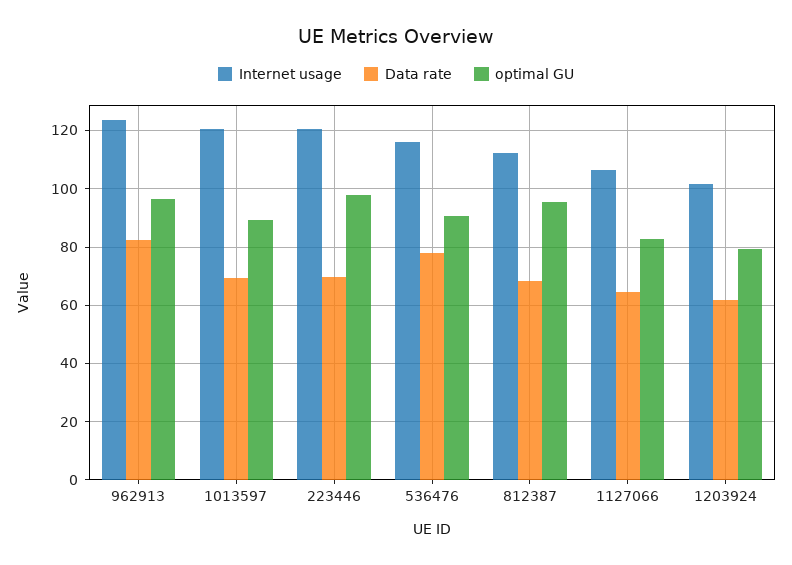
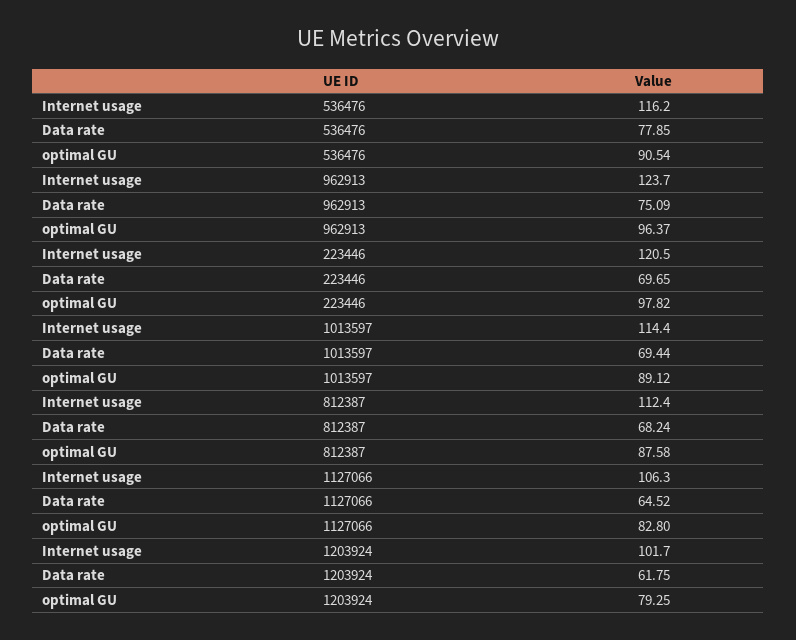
  {
    "Internet usage": {
      "962913": 123.7,
-     "1013597": 120,
+     "1013597": 114.4,
      "223446": 120.5,
      "536476": 116.2,
      "812387": 112.4,
      "1127066": 106.3,
      "1203924": 101.7
    },
    "Data rate": {
-     "962913": 82.5,
+     "962913": 75.09,
      "1013597": 69.44,
      "223446": 69.65,
      "536476": 77.85,
      "812387": 68.24,
      "1127066": 64.52,
      "1203924": 61.75
    },
    "optimal GU": {
      "962913": 96.37,
      "1013597": 89.12,
      "223446": 97.82,
      "536476": 90.54,
-     "812387": 95,
+     "812387": 87.58,
      "1127066": 82.8,
      "1203924": 79.25
    }
  }

